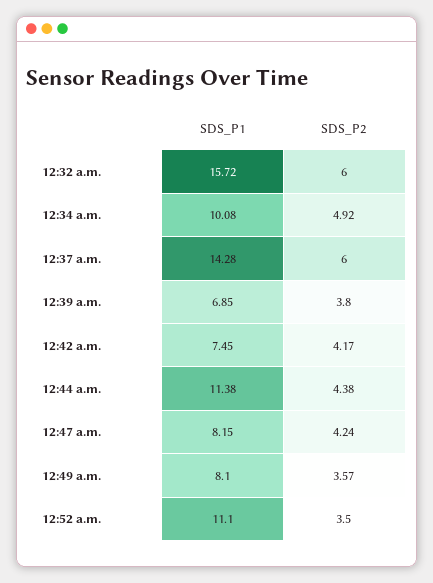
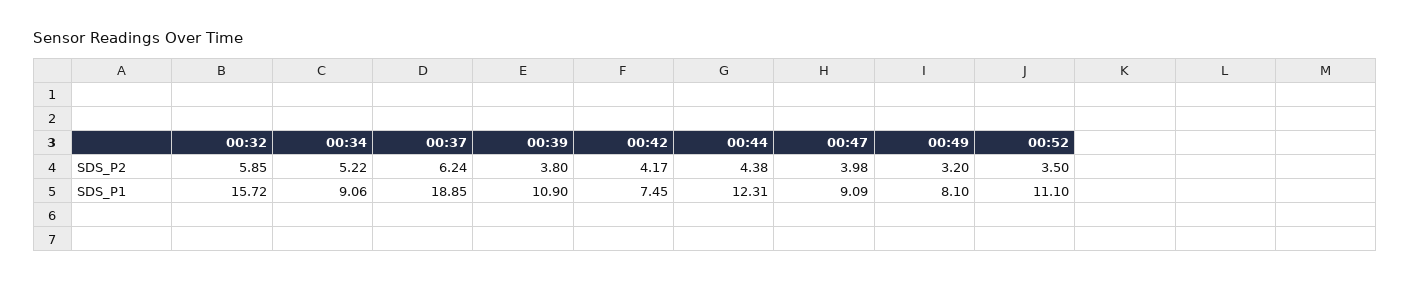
  {
    "SDS_P1": {
      "12:32 a.m.": 15.72,
-     "12:34 a.m.": 10.08,
+     "12:34 a.m.": 9.06,
-     "12:37 a.m.": 14.28,
+     "12:37 a.m.": 18.85,
-     "12:39 a.m.": 6.85,
+     "12:39 a.m.": 10.9,
      "12:42 a.m.": 7.45,
-     "12:44 a.m.": 11.38,
+     "12:44 a.m.": 12.31,
-     "12:47 a.m.": 8.15,
+     "12:47 a.m.": 9.09,
      "12:49 a.m.": 8.1,
      "12:52 a.m.": 11.1
    },
    "SDS_P2": {
-     "12:32 a.m.": 6,
+     "12:32 a.m.": 5.85,
-     "12:34 a.m.": 4.92,
+     "12:34 a.m.": 5.22,
-     "12:37 a.m.": 6,
+     "12:37 a.m.": 6.24,
      "12:39 a.m.": 3.8,
      "12:42 a.m.": 4.17,
      "12:44 a.m.": 4.38,
-     "12:47 a.m.": 4.24,
+     "12:47 a.m.": 3.98,
-     "12:49 a.m.": 3.57,
+     "12:49 a.m.": 3.2,
      "12:52 a.m.": 3.5
    }
  }

